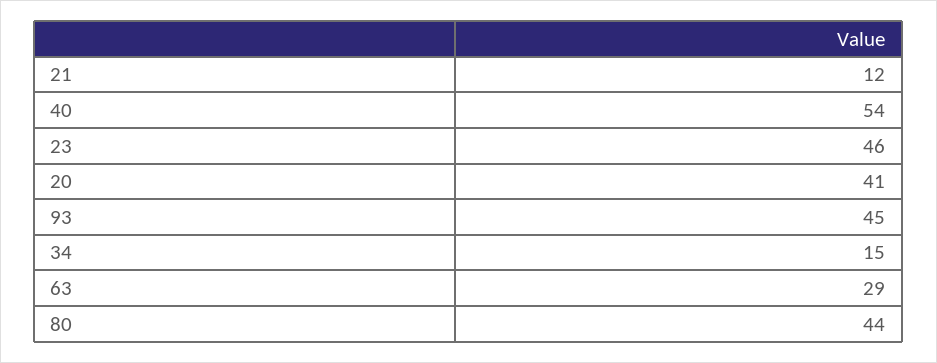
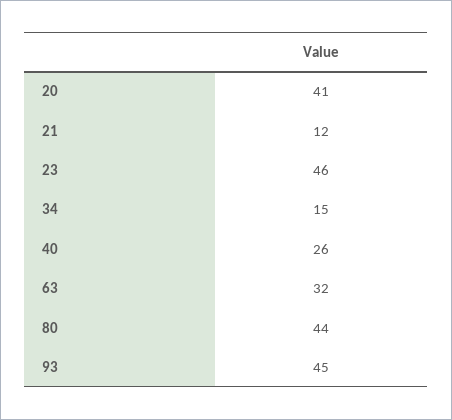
  {
    "21": 12,
-   "40": 54,
+   "40": 26,
    "23": 46,
    "20": 41,
    "93": 45,
    "34": 15,
-   "63": 29,
+   "63": 32,
    "80": 44
  }

